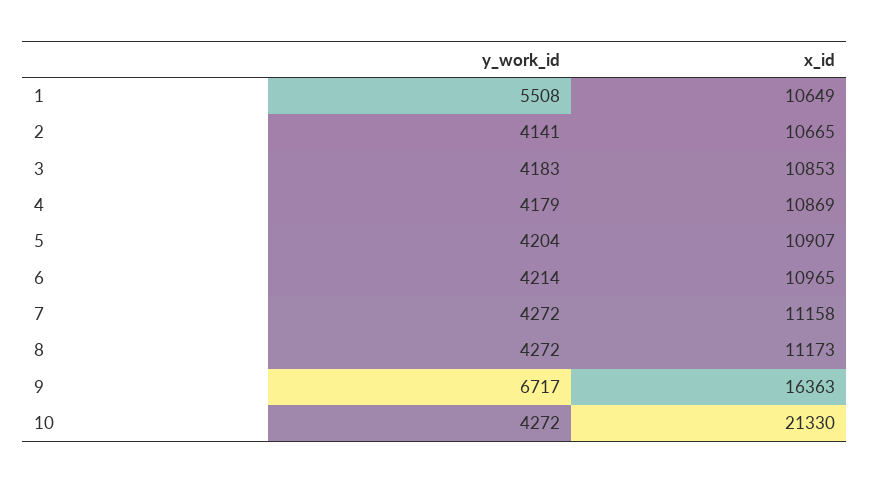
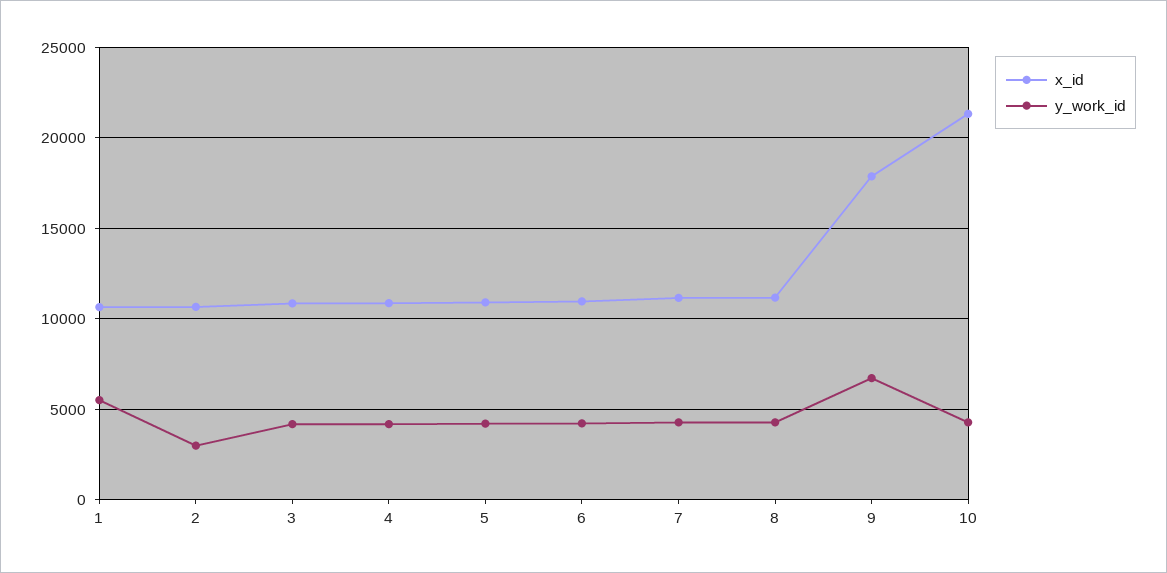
  {
    "y_work_id": {
      "1": 5508,
-     "2": 4141,
+     "2": 3000,
      "3": 4183,
      "4": 4179,
      "5": 4204,
      "6": 4214,
      "7": 4272,
      "8": 4272,
      "9": 6717,
      "10": 4272
    },
    "x_id": {
      "1": 10649,
      "2": 10665,
      "3": 10853,
      "4": 10869,
      "5": 10907,
      "6": 10965,
      "7": 11158,
      "8": 11173,
-     "9": 16363,
+     "9": 18000,
      "10": 21330
    }
  }

